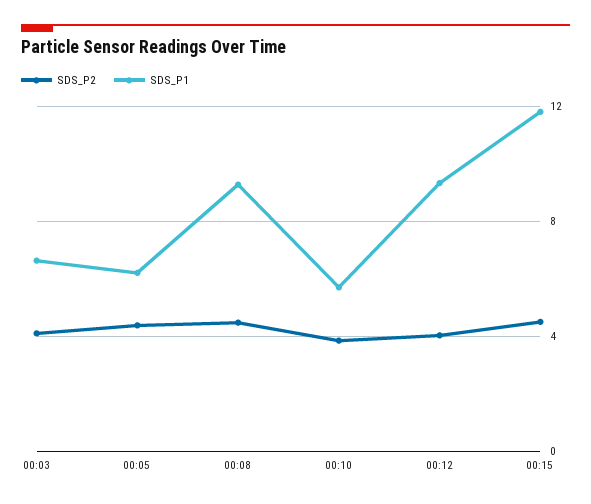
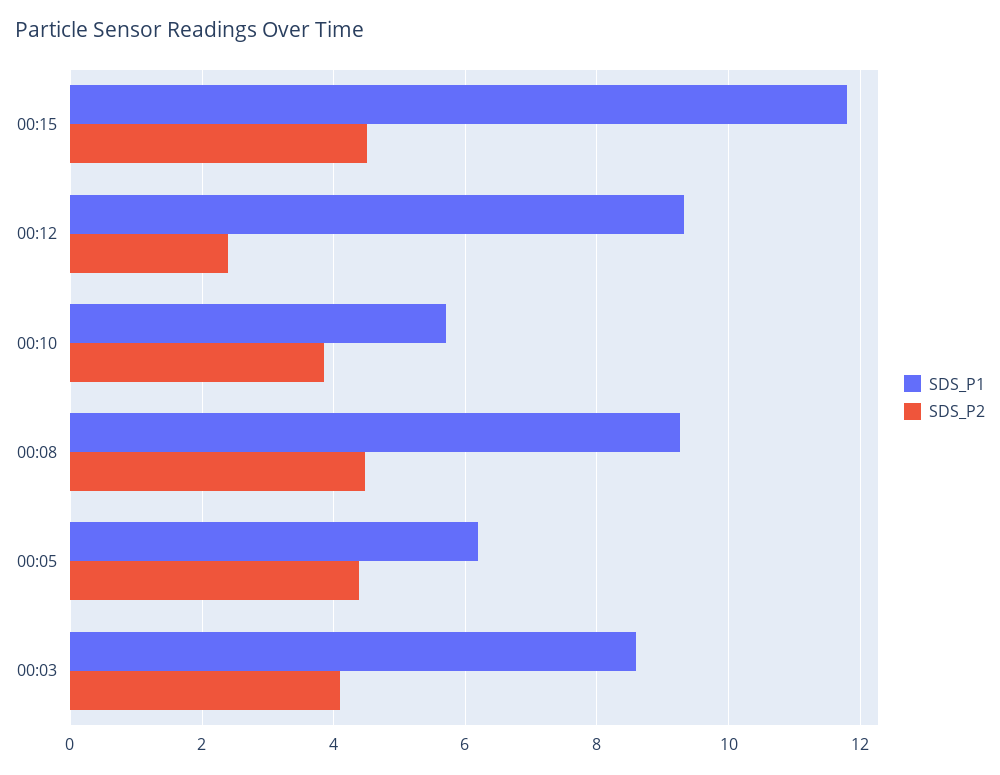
  {
    "SDS_P2": {
      "00:03": 4.2,
      "00:05": 4.4,
      "00:08": 4.4,
      "00:10": 3.8,
-     "00:12": 4,
+     "00:12": 2.4,
      "00:15": 4.6
    },
    "SDS_P1": {
-     "00:03": 6.5,
+     "00:03": 8.6,
      "00:05": 6.2,
      "00:08": 9.2,
      "00:10": 5.8,
      "00:12": 9.4,
      "00:15": 11.8
    }
  }

